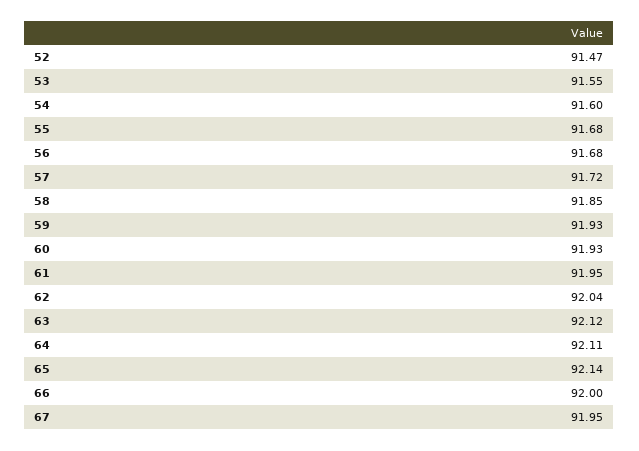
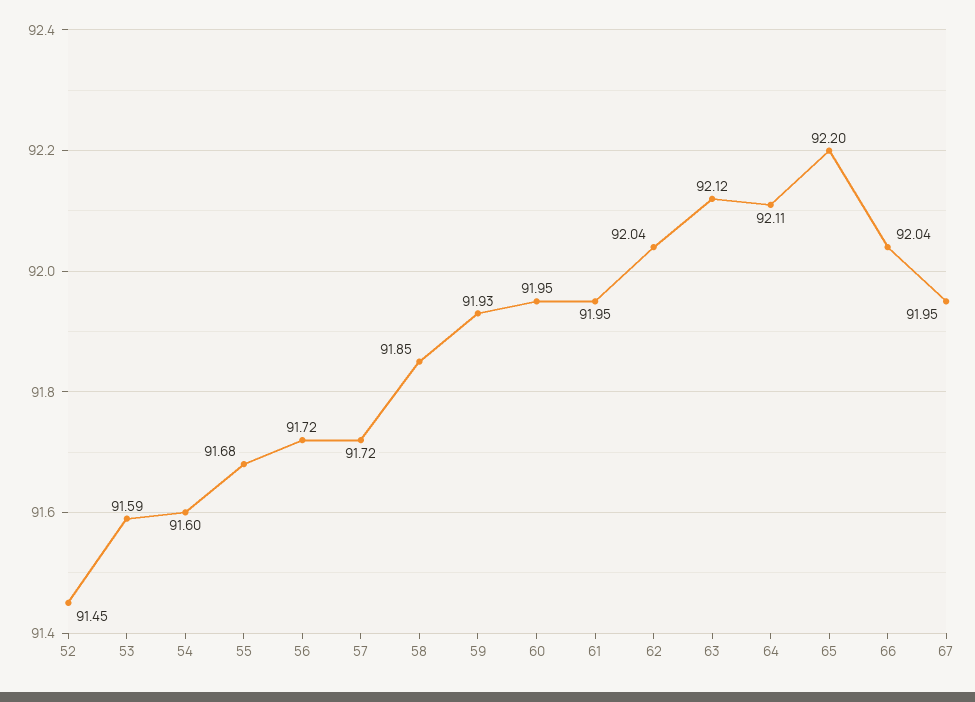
  {
-   "52": 91.47,
+   "52": 91.45,
-   "53": 91.55,
+   "53": 91.59,
    "54": 91.6,
    "55": 91.68,
-   "56": 91.68,
+   "56": 91.72,
    "57": 91.72,
    "58": 91.85,
    "59": 91.93,
-   "60": 91.93,
+   "60": 91.95,
    "61": 91.95,
    "62": 92.04,
    "63": 92.12,
    "64": 92.11,
-   "65": 92.14,
+   "65": 92.2,
-   "66": 92,
+   "66": 92.04,
    "67": 91.95
  }

